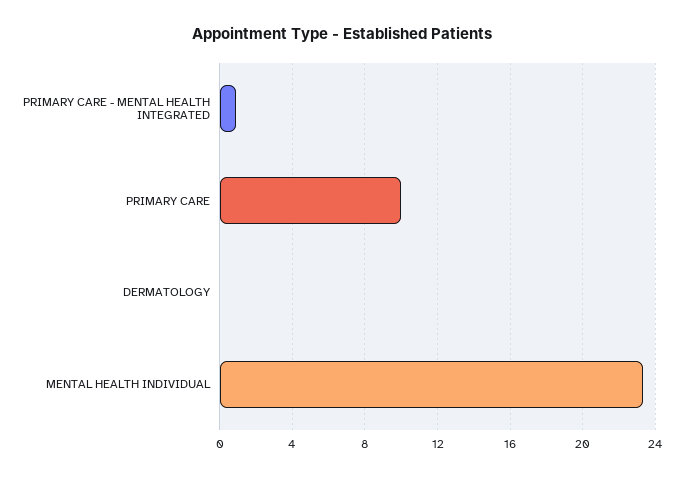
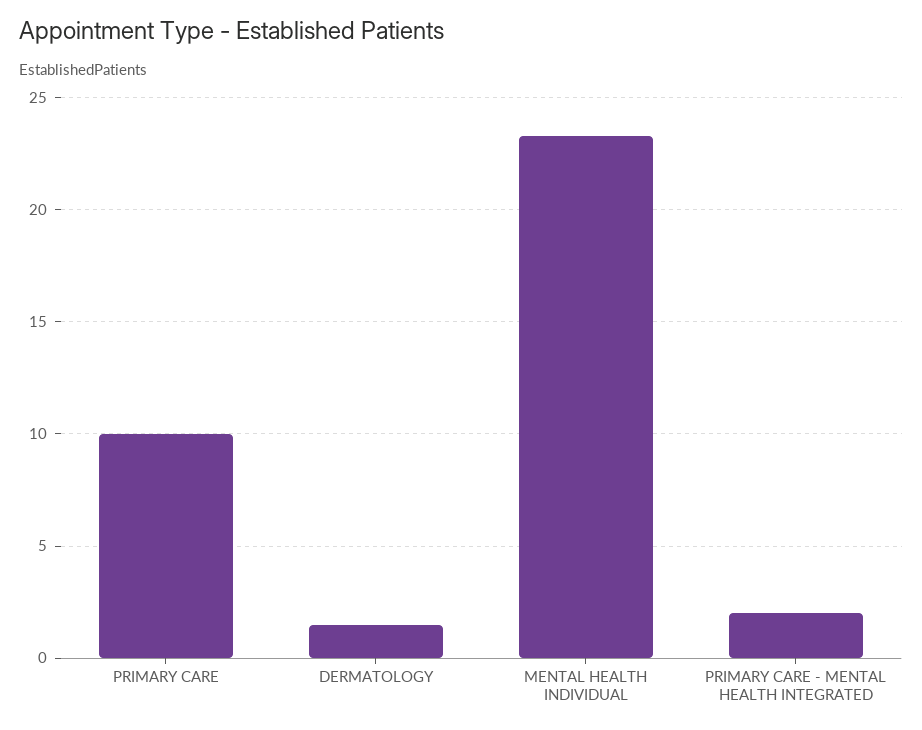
  {
-   "PRIMARY CARE - MENTAL HEALTH INTEGRATED": 1,
+   "PRIMARY CARE - MENTAL HEALTH INTEGRATED": 2,
    "PRIMARY CARE": 10,
-   "DERMATOLOGY": 0,
+   "DERMATOLOGY": 1.5,
    "MENTAL HEALTH INDIVIDUAL": 23.5
  }

